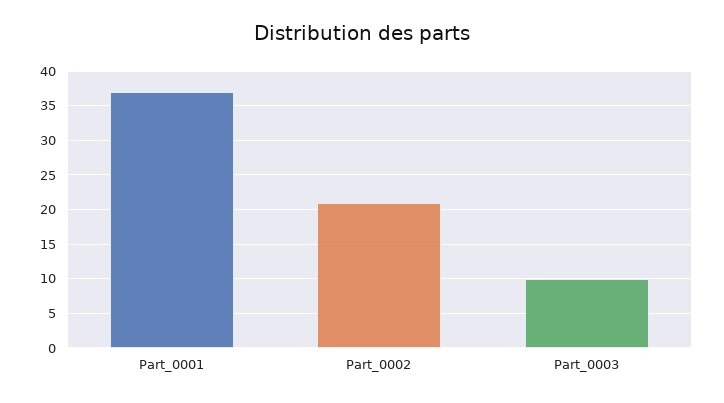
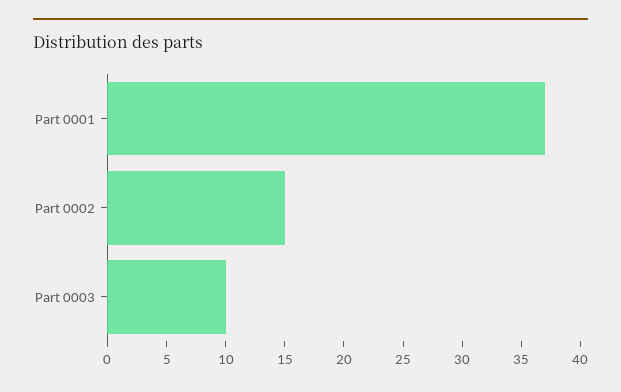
  {
    "Part_0001": 37,
-   "Part_0002": 21,
+   "Part_0002": 15,
    "Part_0003": 10
  }

